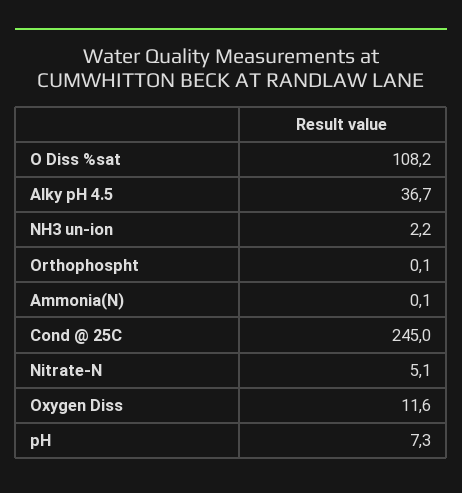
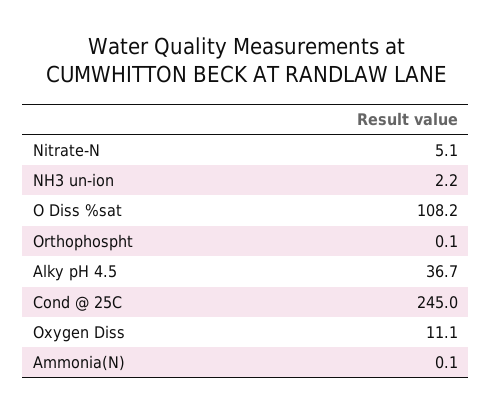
  {
    "O Diss %sat": 108.2,
    "Alky pH 4.5": 36.7,
    "NH3 un-ion": 2.2,
    "Orthophospht": 0.1,
    "Ammonia(N)": 0.1,
    "Cond @ 25C": 245,
    "Nitrate-N": 5.1,
-   "Oxygen Diss": 11.6,
+   "Oxygen Diss": 11.1
-   "pH": 7.3
  }

